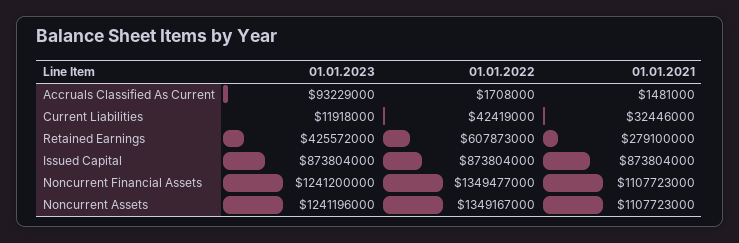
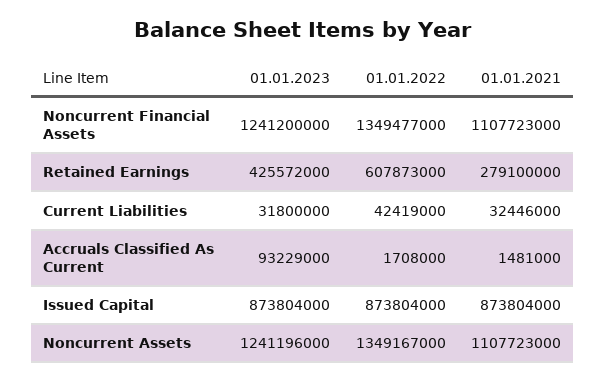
  {
    "01.01.2023": {
      "Accruals Classified As Current": 93229000,
-     "Current Liabilities": 11918000,
+     "Current Liabilities": 31800000,
      "Retained Earnings": 425572000,
      "Issued Capital": 873804000,
      "Noncurrent Financial Assets": 1241200000,
      "Noncurrent Assets": 1241196000
    },
    "01.01.2022": {
      "Accruals Classified As Current": 1708000,
      "Current Liabilities": 42419000,
      "Retained Earnings": 607873000,
      "Issued Capital": 873804000,
      "Noncurrent Financial Assets": 1349477000,
      "Noncurrent Assets": 1349167000
    },
    "01.01.2021": {
      "Accruals Classified As Current": 1481000,
      "Current Liabilities": 32446000,
      "Retained Earnings": 279100000,
      "Issued Capital": 873804000,
      "Noncurrent Financial Assets": 1107723000,
      "Noncurrent Assets": 1107723000
    }
  }

